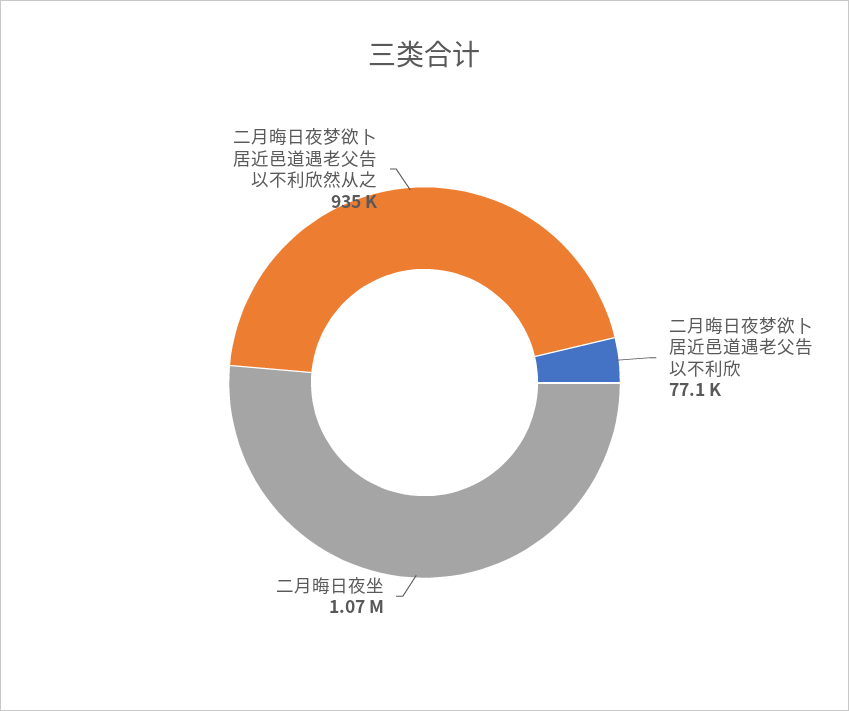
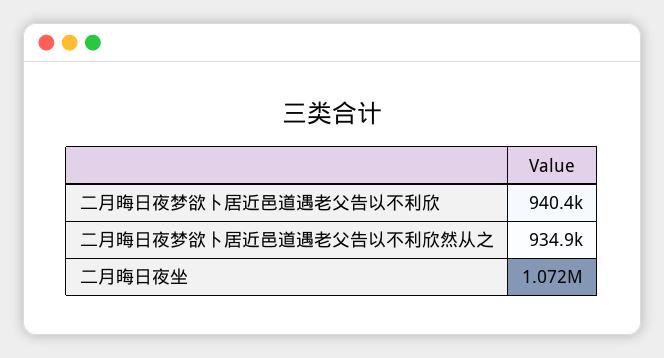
  {
-   "二月晦日夜梦欲卜居近邑道遇老父告以不利欣": 77100,
+   "二月晦日夜梦欲卜居近邑道遇老父告以不利欣": 940400,
    "二月晦日夜坐": 1072000,
    "二月晦日夜梦欲卜居近邑道遇老父告以不利欣然从之": 934900
  }

